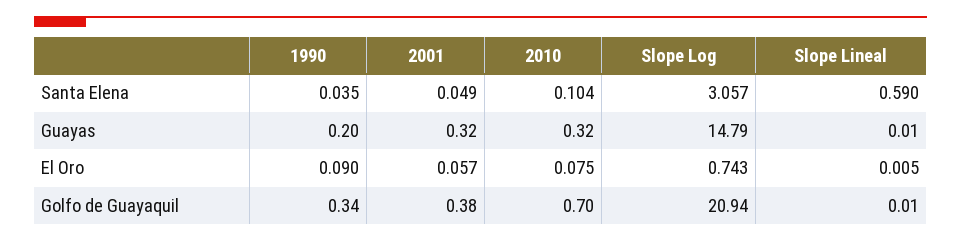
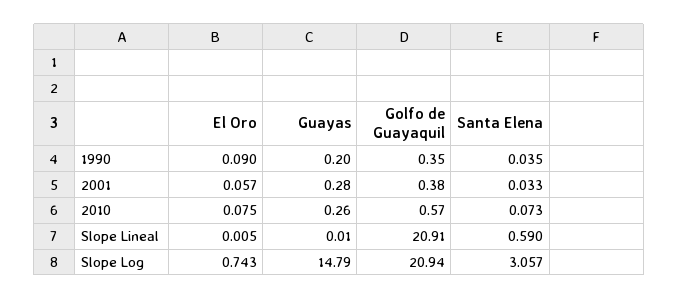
  {
    "1990": {
      "Santa Elena": 0.035,
      "Guayas": 0.2,
      "El Oro": 0.09,
-     "Golfo de Guayaquil": 0.34
+     "Golfo de Guayaquil": 0.35
    },
    "2001": {
-     "Santa Elena": 0.049,
+     "Santa Elena": 0.033,
-     "Guayas": 0.32,
+     "Guayas": 0.28,
      "El Oro": 0.057,
      "Golfo de Guayaquil": 0.38
    },
    "2010": {
-     "Santa Elena": 0.104,
+     "Santa Elena": 0.073,
-     "Guayas": 0.32,
+     "Guayas": 0.26,
      "El Oro": 0.075,
-     "Golfo de Guayaquil": 0.7
+     "Golfo de Guayaquil": 0.57
    },
    "Slope Log": {
      "Santa Elena": 3.057,
      "Guayas": 14.79,
      "El Oro": 0.743,
      "Golfo de Guayaquil": 20.94
    },
    "Slope Lineal": {
      "Santa Elena": 0.59,
      "Guayas": 0.01,
      "El Oro": 0.005,
-     "Golfo de Guayaquil": 0.01
+     "Golfo de Guayaquil": 20.91
    }
  }

